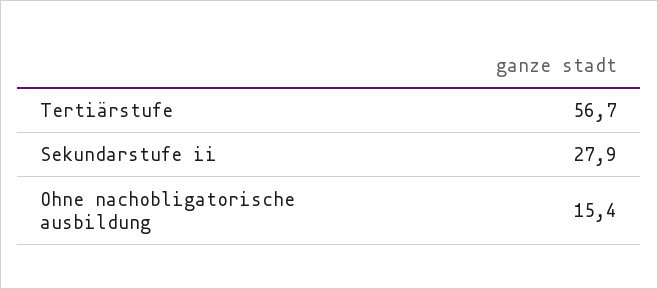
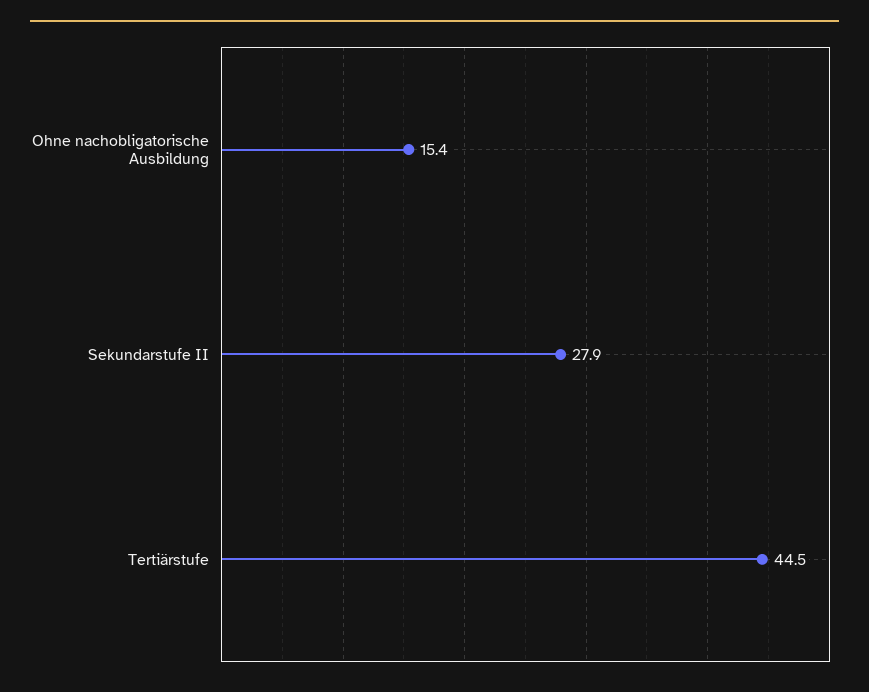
  {
-   "Tertiärstufe": 56.7,
+   "Tertiärstufe": 44.5,
    "Sekundarstufe ii": 27.9,
    "Ohne nachobligatorische ausbildung": 15.4
  }

